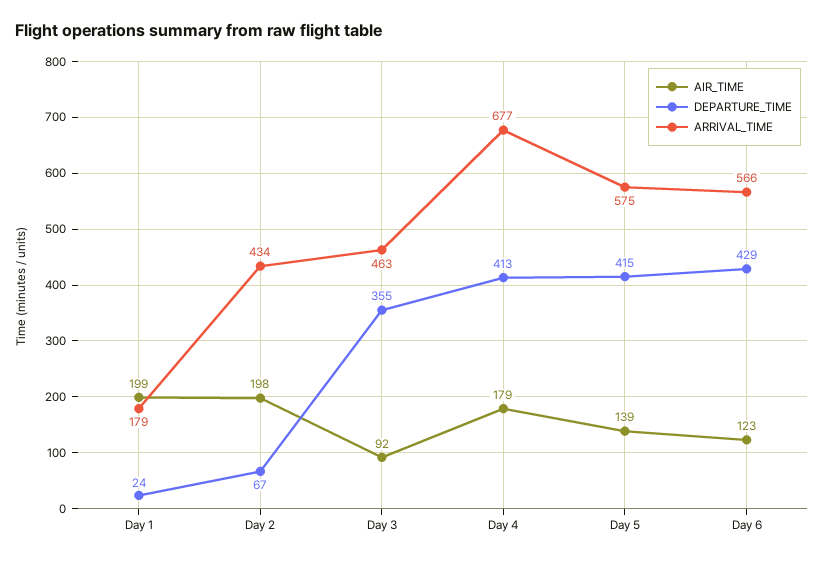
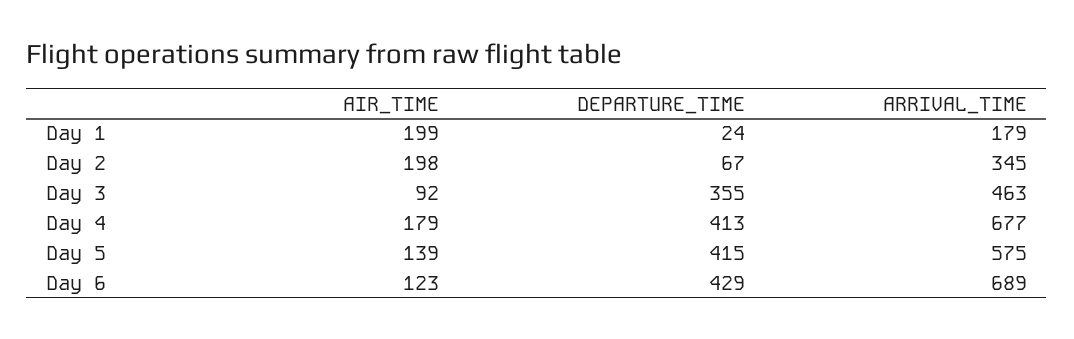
  {
    "AIR_TIME": {
      "Day 1": 199,
      "Day 2": 198,
      "Day 3": 92,
      "Day 4": 179,
      "Day 5": 139,
      "Day 6": 123
    },
    "DEPARTURE_TIME": {
      "Day 1": 24,
      "Day 2": 67,
      "Day 3": 355,
      "Day 4": 413,
      "Day 5": 415,
      "Day 6": 429
    },
    "ARRIVAL_TIME": {
      "Day 1": 179,
-     "Day 2": 434,
+     "Day 2": 345,
      "Day 3": 463,
      "Day 4": 677,
      "Day 5": 575,
-     "Day 6": 566
+     "Day 6": 689
    }
  }

